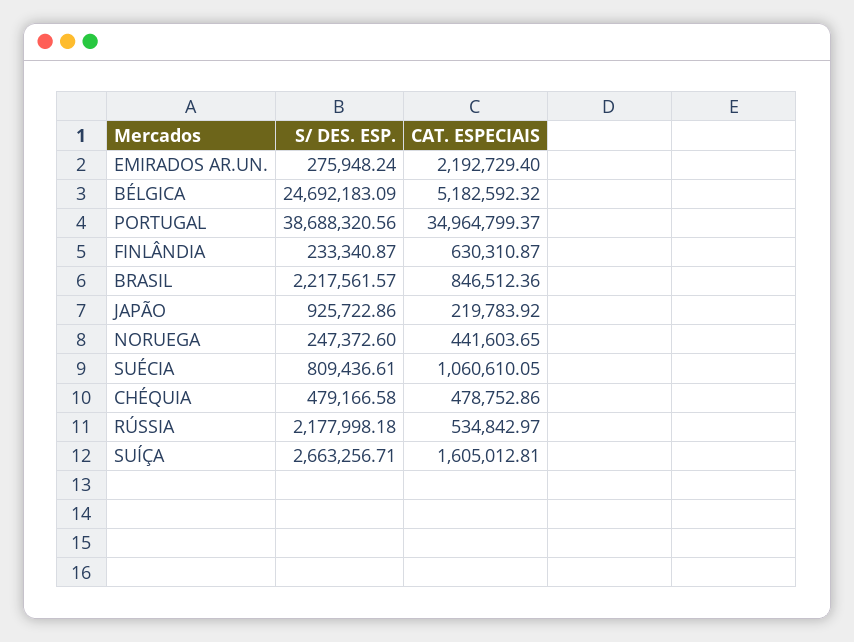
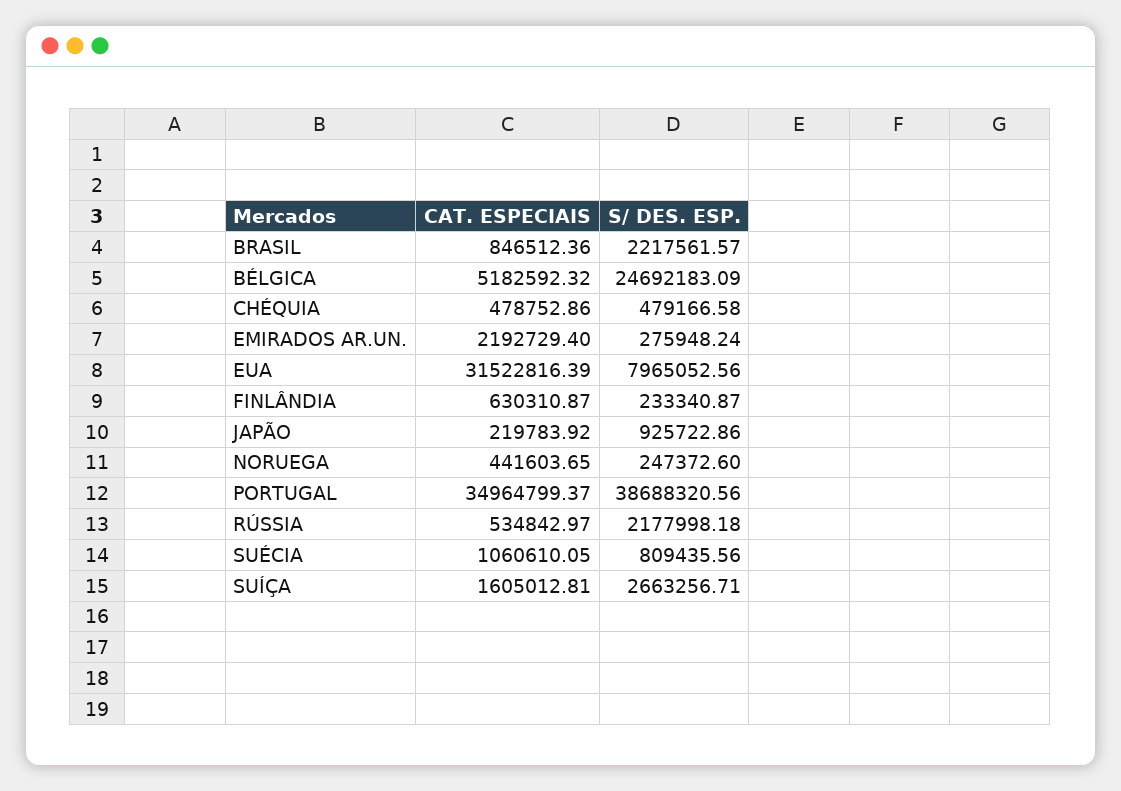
  {
    "S/ DES. ESP.": {
      "EMIRADOS AR.UN.": 275948.24,
      "BÉLGICA": 24692183.09,
      "PORTUGAL": 38688320.56,
      "FINLÂNDIA": 233340.87,
      "BRASIL": 2217561.57,
      "JAPÃO": 925722.86,
      "NORUEGA": 247372.6,
-     "SUÉCIA": 809436.61,
+     "SUÉCIA": 809435.56,
      "CHÉQUIA": 479166.58,
      "RÚSSIA": 2177998.18,
-     "SUÍÇA": 2663256.71
+     "SUÍÇA": 2663256.71,
+     "EUA": 7965052.56
    },
    "CAT. ESPECIAIS": {
      "EMIRADOS AR.UN.": 2192729.4,
      "BÉLGICA": 5182592.32,
      "PORTUGAL": 34964799.37,
      "FINLÂNDIA": 630310.87,
      "BRASIL": 846512.36,
      "JAPÃO": 219783.92,
      "NORUEGA": 441603.65,
      "SUÉCIA": 1060610.05,
      "CHÉQUIA": 478752.86,
      "RÚSSIA": 534842.97,
-     "SUÍÇA": 1605012.81
+     "SUÍÇA": 1605012.81,
+     "EUA": 31522816.39
    }
  }

